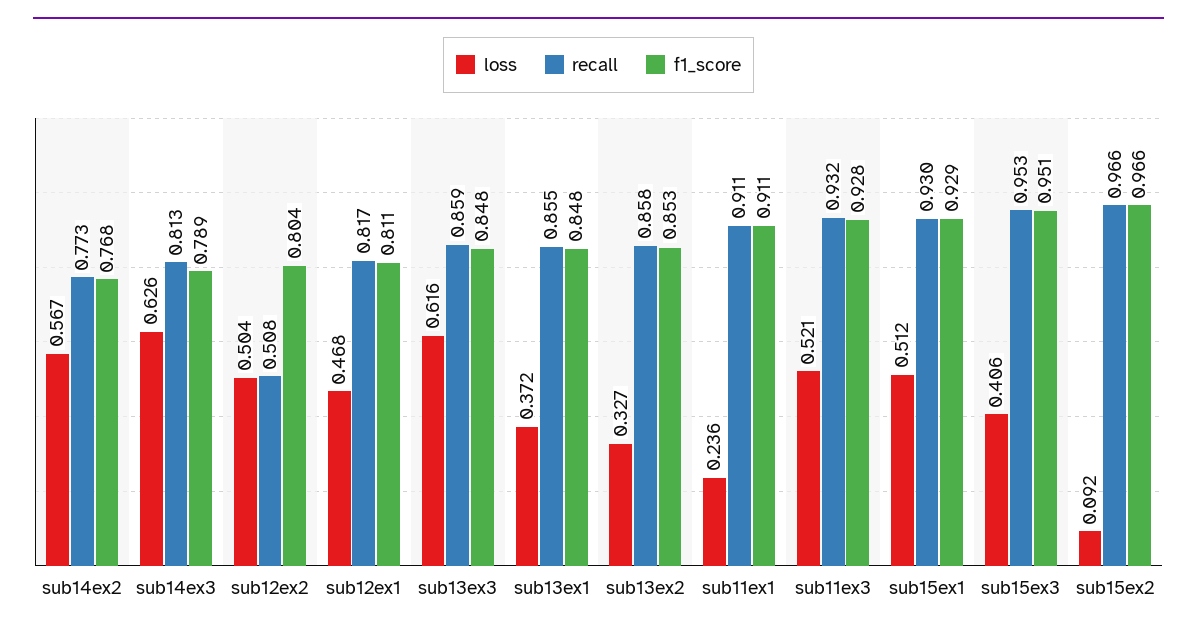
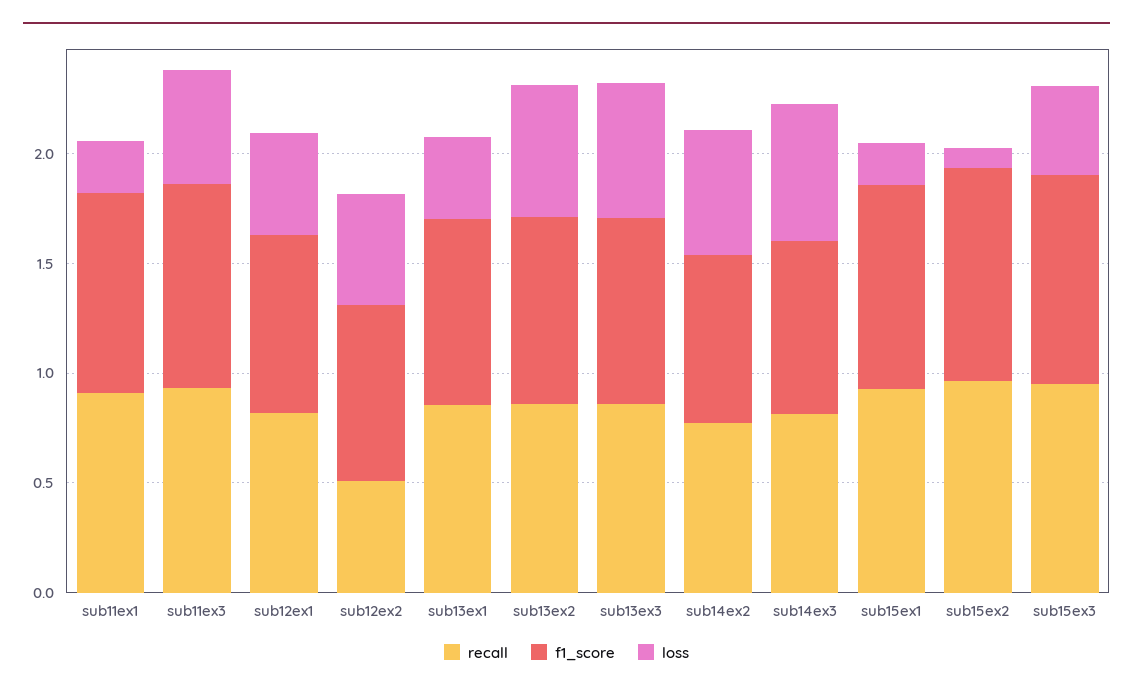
  {
    "loss": {
      "sub14ex2": 0.567,
      "sub14ex3": 0.626,
      "sub12ex2": 0.504,
      "sub12ex1": 0.468,
      "sub13ex3": 0.616,
      "sub13ex1": 0.372,
-     "sub13ex2": 0.327,
+     "sub13ex2": 0.6,
      "sub11ex1": 0.236,
      "sub11ex3": 0.521,
-     "sub15ex1": 0.512,
+     "sub15ex1": 0.2,
      "sub15ex3": 0.406,
      "sub15ex2": 0.092
    },
    "recall": {
      "sub14ex2": 0.773,
      "sub14ex3": 0.813,
      "sub12ex2": 0.508,
      "sub12ex1": 0.817,
      "sub13ex3": 0.859,
      "sub13ex1": 0.855,
      "sub13ex2": 0.858,
      "sub11ex1": 0.911,
      "sub11ex3": 0.932,
      "sub15ex1": 0.93,
      "sub15ex3": 0.953,
      "sub15ex2": 0.966
    },
    "f1_score": {
      "sub14ex2": 0.768,
      "sub14ex3": 0.789,
      "sub12ex2": 0.804,
      "sub12ex1": 0.811,
      "sub13ex3": 0.848,
      "sub13ex1": 0.848,
      "sub13ex2": 0.853,
      "sub11ex1": 0.911,
      "sub11ex3": 0.928,
      "sub15ex1": 0.929,
      "sub15ex3": 0.951,
      "sub15ex2": 0.966
    }
  }

